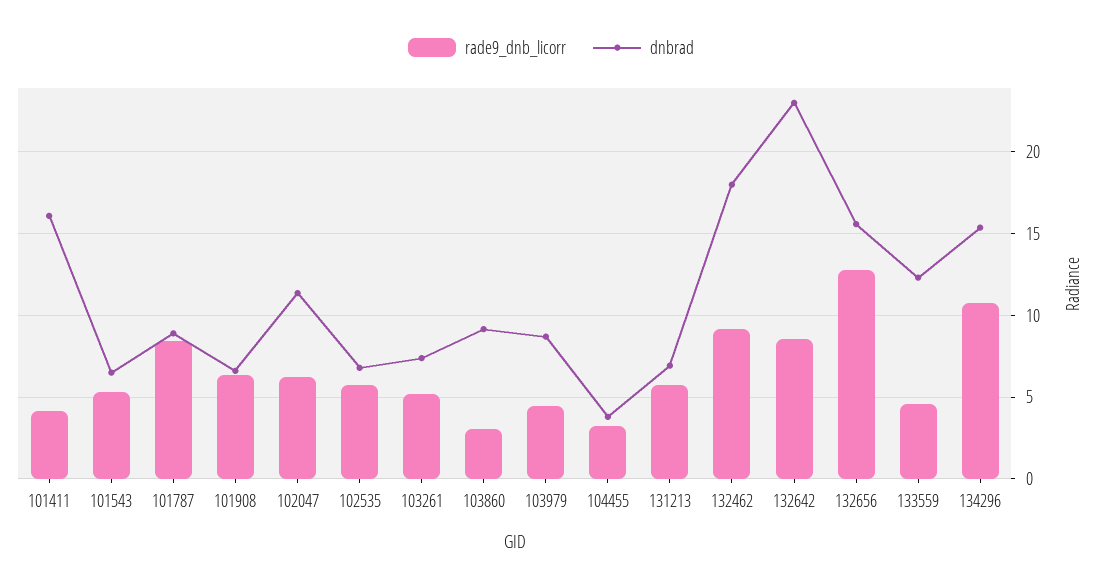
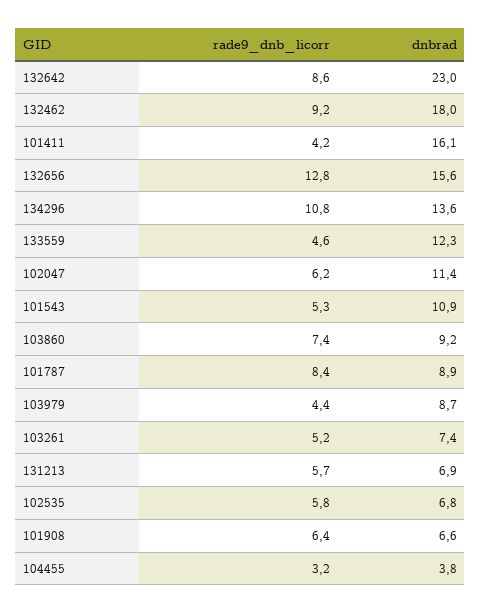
  {
    "rade9_dnb_licorr": {
      "101411": 4.2,
      "101543": 5.3,
      "101787": 8.4,
      "101908": 6.4,
      "102047": 6.2,
      "102535": 5.8,
      "103261": 5.2,
-     "103860": 3,
+     "103860": 7.4,
      "103979": 4.4,
      "104455": 3.2,
      "131213": 5.7,
      "132462": 9.2,
      "132642": 8.6,
      "132656": 12.8,
      "133559": 4.6,
      "134296": 10.8
    },
    "dnbrad": {
      "101411": 16.1,
-     "101543": 6.5,
+     "101543": 10.9,
      "101787": 8.9,
      "101908": 6.6,
      "102047": 11.4,
      "102535": 6.8,
      "103261": 7.4,
      "103860": 9.2,
      "103979": 8.7,
      "104455": 3.8,
      "131213": 6.9,
      "132462": 18,
      "132642": 23,
      "132656": 15.6,
      "133559": 12.3,
-     "134296": 15.5
+     "134296": 13.6
    }
  }

